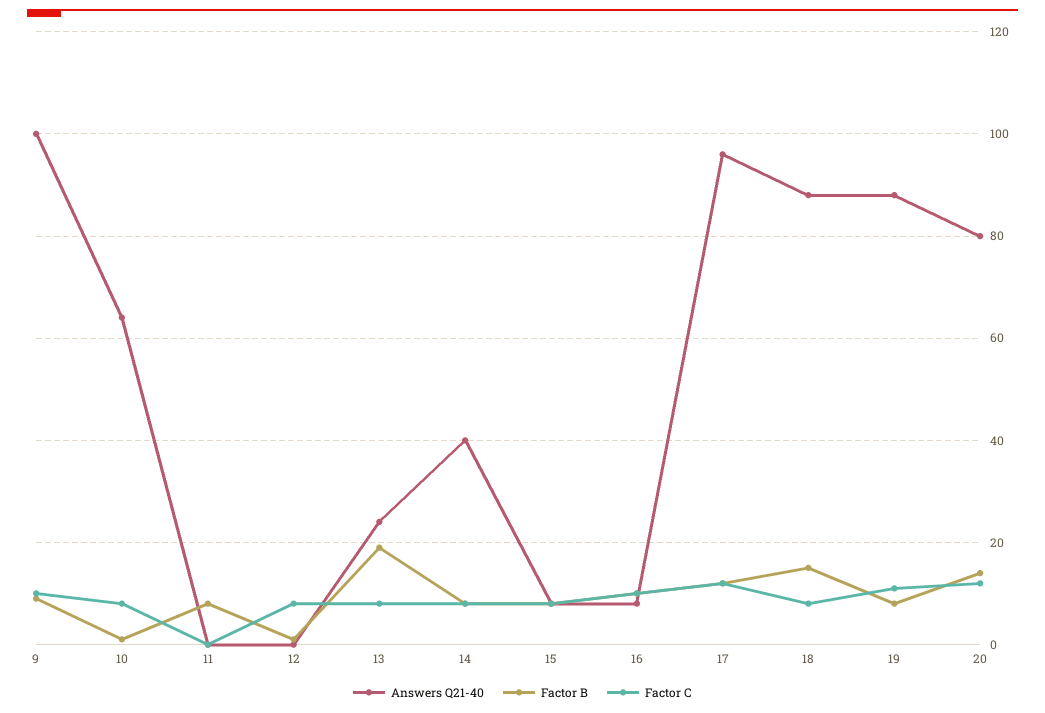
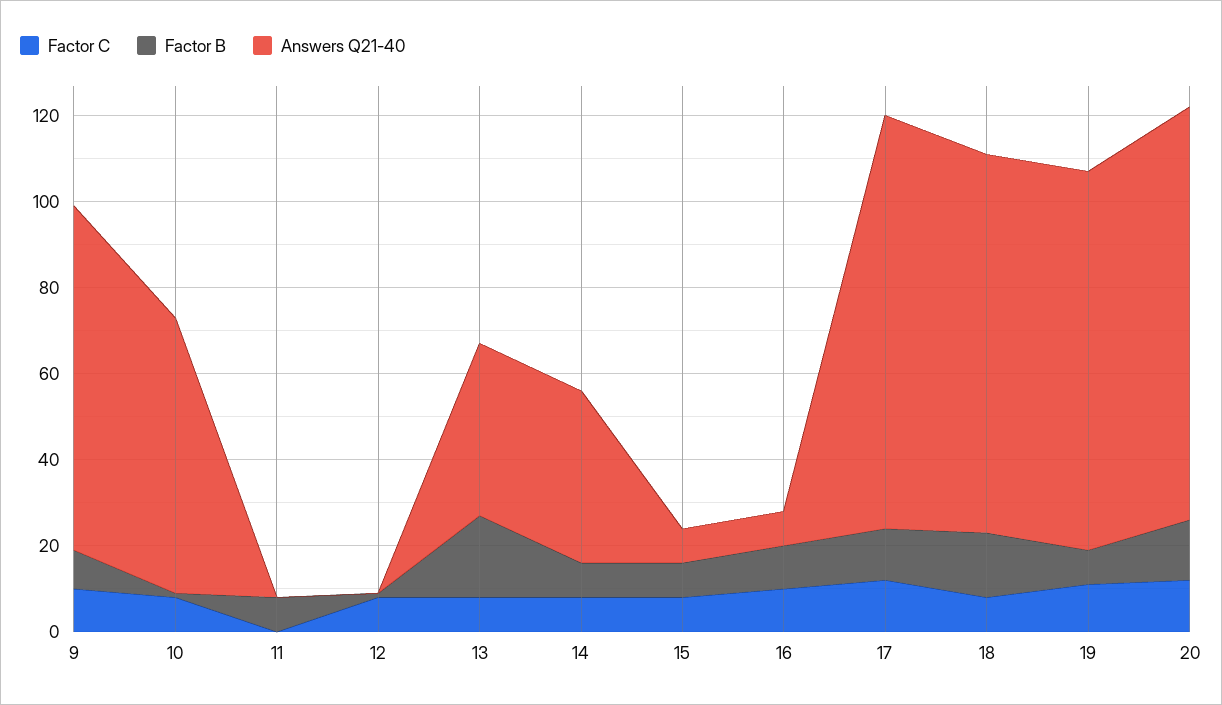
  {
    "Answers Q21-40": {
-     "9": 100,
+     "9": 80,
      "10": 65,
      "11": 0,
      "12": 0,
-     "13": 25,
+     "13": 40,
      "14": 40,
      "15": 10,
      "16": 10,
      "17": 95,
      "18": 90,
      "19": 90,
-     "20": 80
+     "20": 95
    },
    "Factor B": {
      "9": 10,
      "10": 0,
      "11": 10,
      "12": 0,
      "13": 20,
      "14": 10,
      "15": 10,
      "16": 10,
      "17": 10,
      "18": 15,
      "19": 10,
      "20": 15
    },
    "Factor C": {
      "9": 10,
      "10": 10,
      "11": 0,
      "12": 10,
      "13": 10,
      "14": 10,
      "15": 10,
      "16": 10,
      "17": 10,
      "18": 10,
      "19": 10,
      "20": 10
    }
  }

